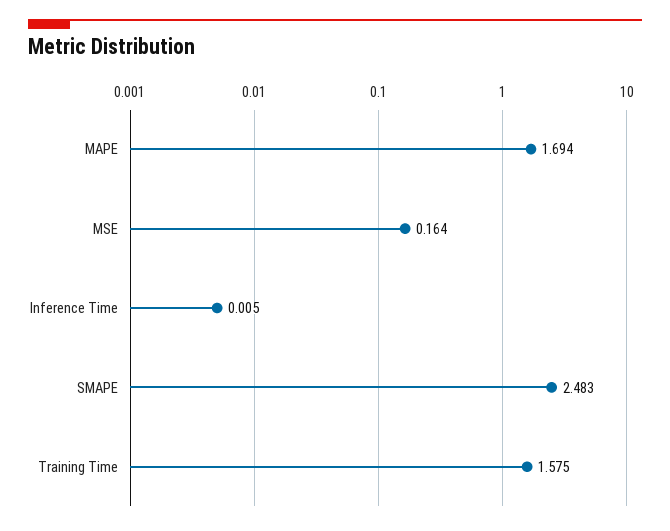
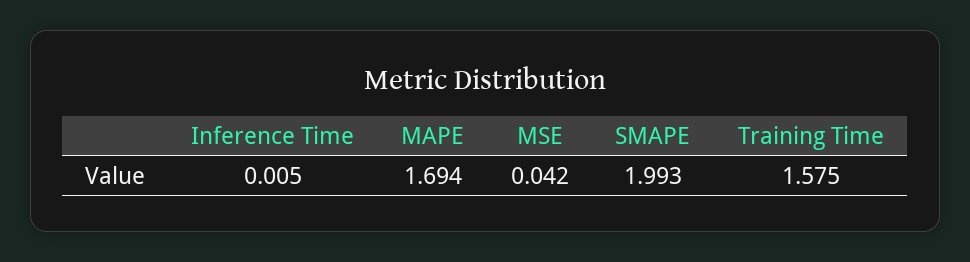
  {
    "MAPE": 1.694,
-   "MSE": 0.164,
+   "MSE": 0.042,
    "Inference Time": 0.005,
-   "SMAPE": 2.483,
+   "SMAPE": 1.993,
    "Training Time": 1.575
  }

